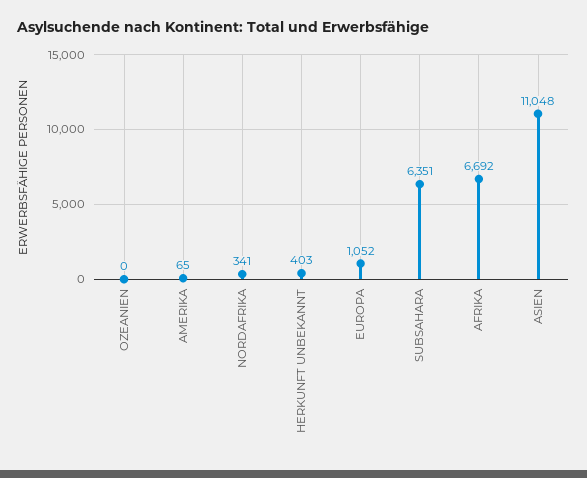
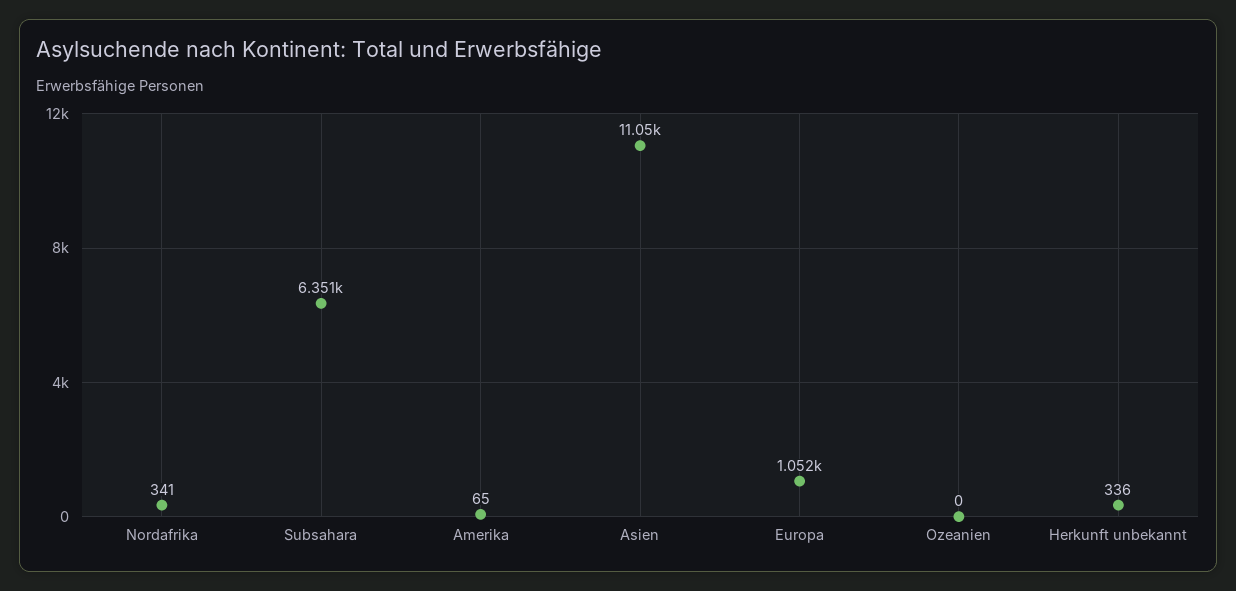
  {
    "OZEANIEN": 0,
    "AMERIKA": 65,
    "NORDAFRIKA": 341,
-   "HERKUNFT UNBEKANNT": 403,
+   "HERKUNFT UNBEKANNT": 336,
    "EUROPA": 1052,
    "SUBSAHARA": 6351,
-   "AFRIKA": 6692,
    "ASIEN": 11048
  }

